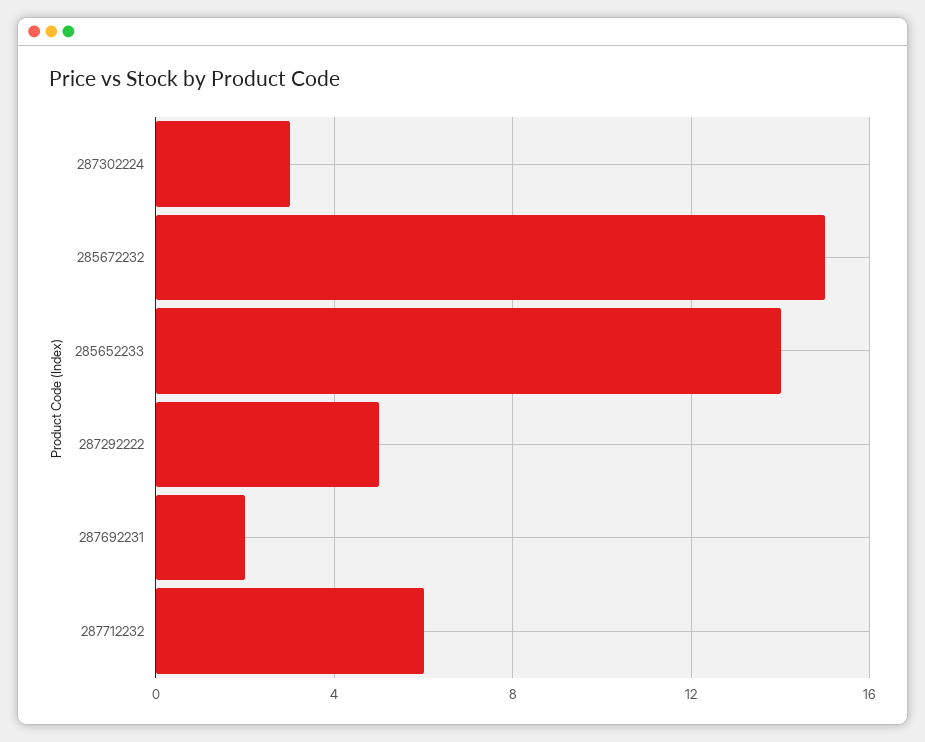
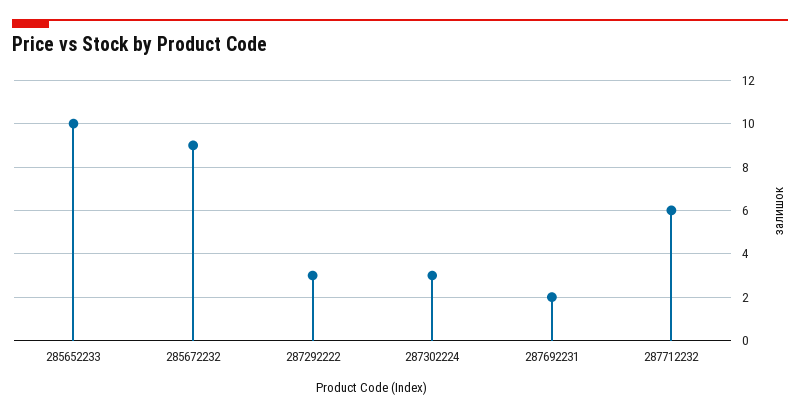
  {
    "287302224": 3,
-   "285672232": 15,
+   "285672232": 9,
-   "285652233": 14,
+   "285652233": 10,
-   "287292222": 5,
+   "287292222": 3,
    "287692231": 2,
    "287712232": 6
  }

